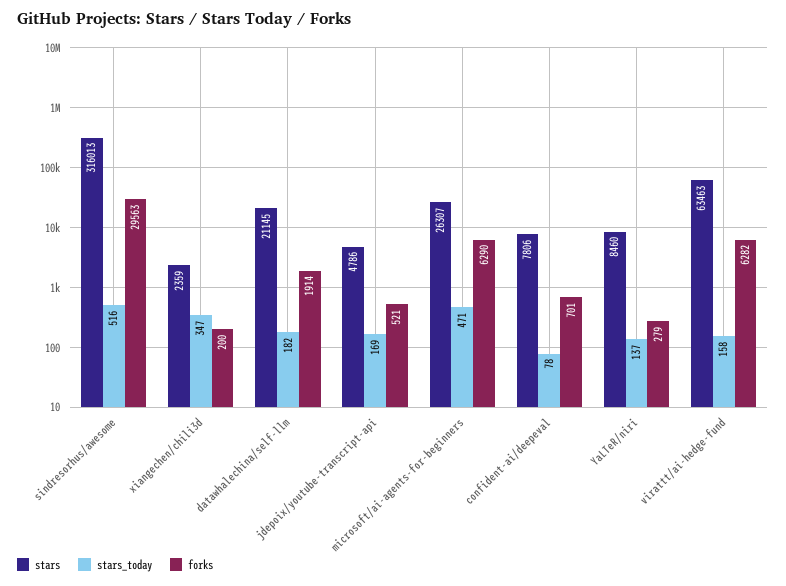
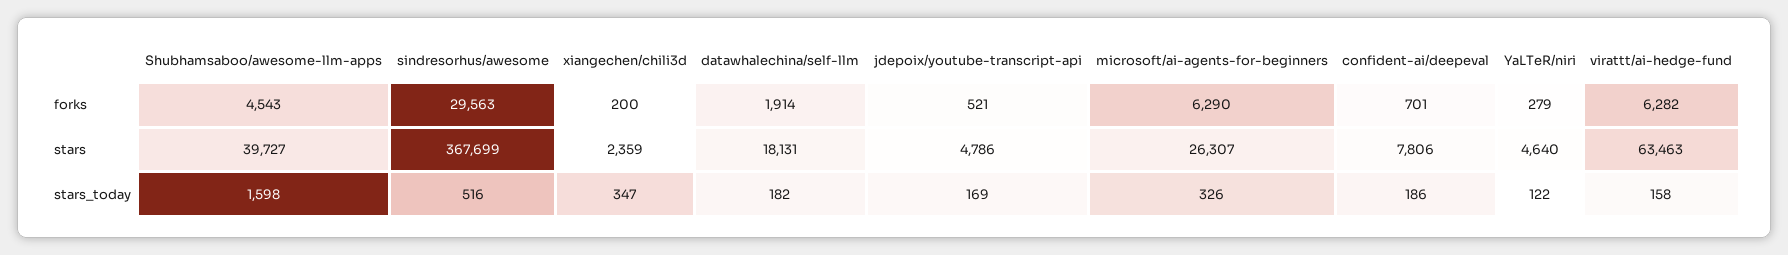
  {
    "stars": {
-     "sindresorhus/awesome": 316013,
+     "sindresorhus/awesome": 367699,
      "xiangechen/chili3d": 2359,
-     "datawhalechina/self-llm": 21145,
+     "datawhalechina/self-llm": 18131,
      "jdepoix/youtube-transcript-api": 4786,
      "microsoft/ai-agents-for-beginners": 26307,
      "confident-ai/deepeval": 7806,
-     "YaLTeR/niri": 8460,
+     "YaLTeR/niri": 4640,
-     "virattt/ai-hedge-fund": 63463
+     "virattt/ai-hedge-fund": 63463,
+     "Shubhamsaboo/awesome-llm-apps": 39727
    },
    "stars_today": {
      "sindresorhus/awesome": 516,
      "xiangechen/chili3d": 347,
      "datawhalechina/self-llm": 182,
      "jdepoix/youtube-transcript-api": 169,
-     "microsoft/ai-agents-for-beginners": 471,
+     "microsoft/ai-agents-for-beginners": 326,
-     "confident-ai/deepeval": 78,
+     "confident-ai/deepeval": 186,
-     "YaLTeR/niri": 137,
+     "YaLTeR/niri": 122,
-     "virattt/ai-hedge-fund": 158
+     "virattt/ai-hedge-fund": 158,
+     "Shubhamsaboo/awesome-llm-apps": 1598
    },
    "forks": {
      "sindresorhus/awesome": 29563,
      "xiangechen/chili3d": 200,
      "datawhalechina/self-llm": 1914,
      "jdepoix/youtube-transcript-api": 521,
      "microsoft/ai-agents-for-beginners": 6290,
      "confident-ai/deepeval": 701,
      "YaLTeR/niri": 279,
-     "virattt/ai-hedge-fund": 6282
+     "virattt/ai-hedge-fund": 6282,
+     "Shubhamsaboo/awesome-llm-apps": 4543
    }
  }

